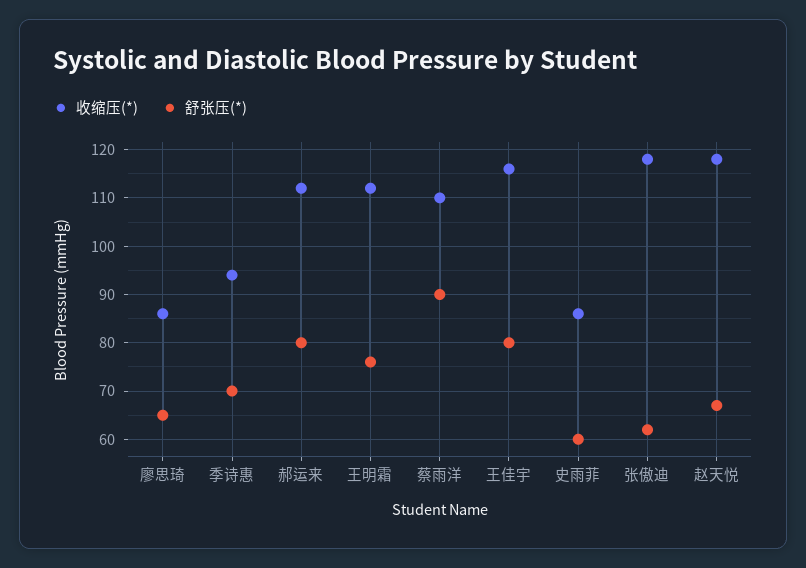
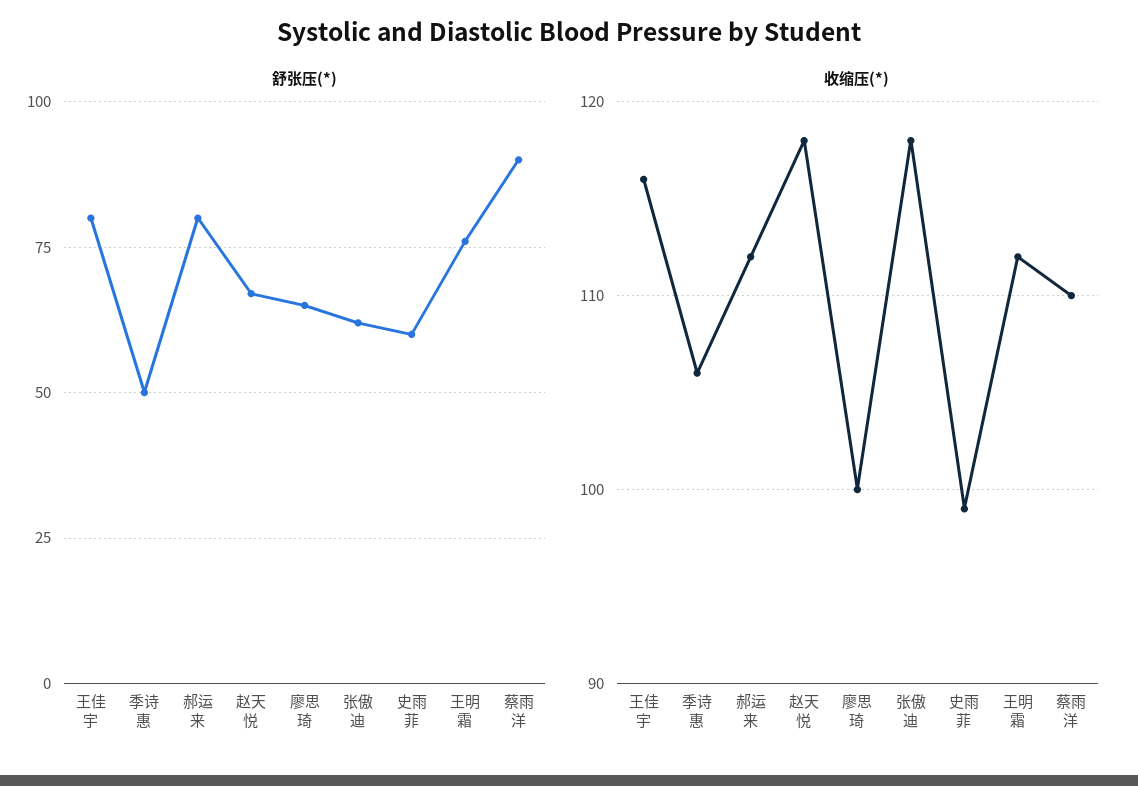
  {
    "收缩压(*)": {
-     "廖思琦": 85,
+     "廖思琦": 100,
-     "季诗惠": 95,
+     "季诗惠": 106,
      "郝运来": 112,
      "王明霜": 112,
      "蔡雨洋": 110,
      "王佳宇": 116,
-     "史雨菲": 85,
+     "史雨菲": 99,
      "张傲迪": 118,
      "赵天悦": 118
    },
    "舒张压(*)": {
      "廖思琦": 65,
-     "季诗惠": 70,
+     "季诗惠": 50,
      "郝运来": 80,
      "王明霜": 75,
      "蔡雨洋": 90,
      "王佳宇": 80,
      "史雨菲": 60,
      "张傲迪": 60,
      "赵天悦": 65
    }
  }

